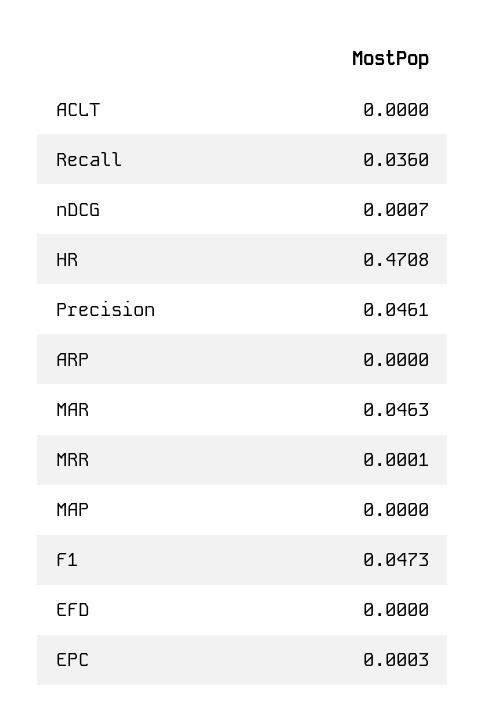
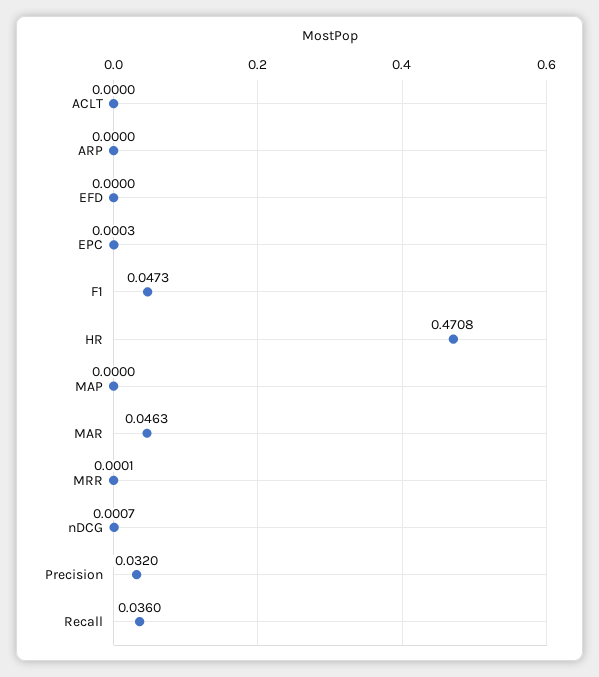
  {
    "ACLT": 0,
    "Recall": 0.036,
    "nDCG": 0.0007,
    "HR": 0.4708,
-   "Precision": 0.0461,
+   "Precision": 0.032,
    "ARP": 0,
    "MAR": 0.0463,
    "MRR": 0.0001,
    "MAP": 0,
    "F1": 0.0473,
    "EFD": 0,
    "EPC": 0.0003
  }

